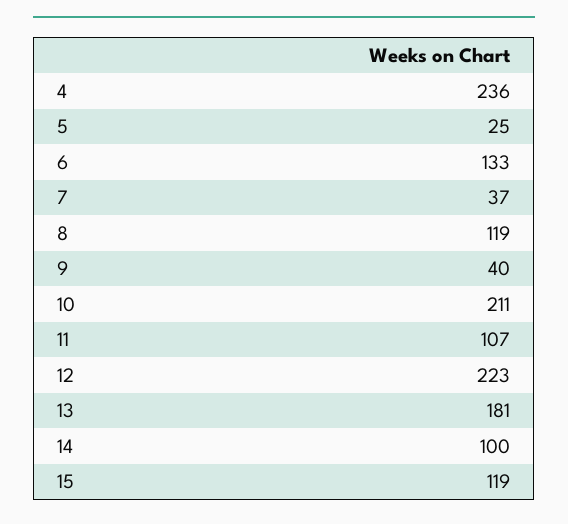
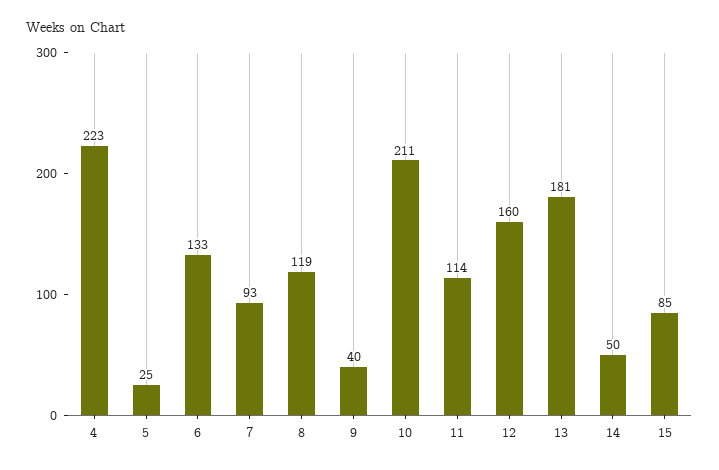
  {
-   "4": 236,
+   "4": 223,
    "5": 25,
    "6": 133,
-   "7": 37,
+   "7": 93,
    "8": 119,
    "9": 40,
    "10": 211,
-   "11": 107,
+   "11": 114,
-   "12": 223,
+   "12": 160,
    "13": 181,
-   "14": 100,
+   "14": 50,
-   "15": 119
+   "15": 85
  }

